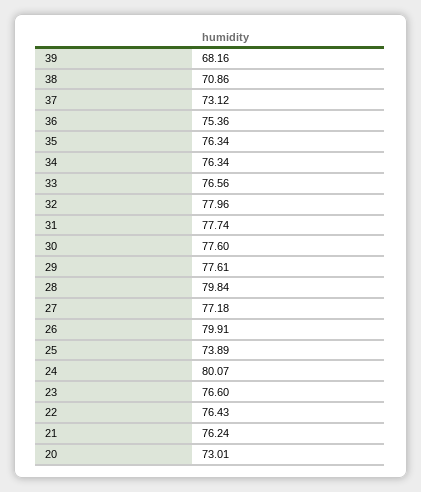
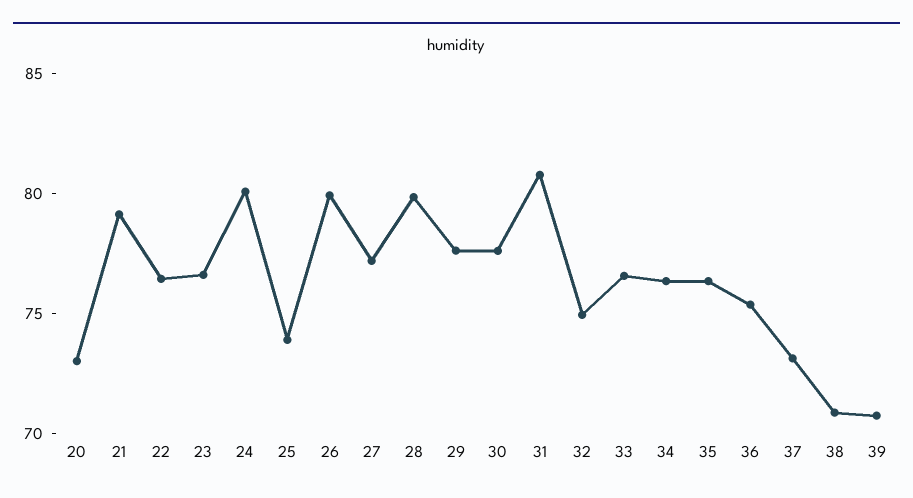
  {
-   "39": 68.16,
+   "39": 71,
    "38": 70.86,
    "37": 73.12,
    "36": 75.36,
    "35": 76.34,
    "34": 76.34,
    "33": 76.56,
-   "32": 77.96,
+   "32": 75,
-   "31": 77.74,
+   "31": 81,
    "30": 77.6,
    "29": 77.61,
    "28": 79.84,
    "27": 77.18,
    "26": 79.91,
    "25": 73.89,
    "24": 80.07,
    "23": 76.6,
    "22": 76.43,
-   "21": 76.24,
+   "21": 79,
    "20": 73.01
  }

